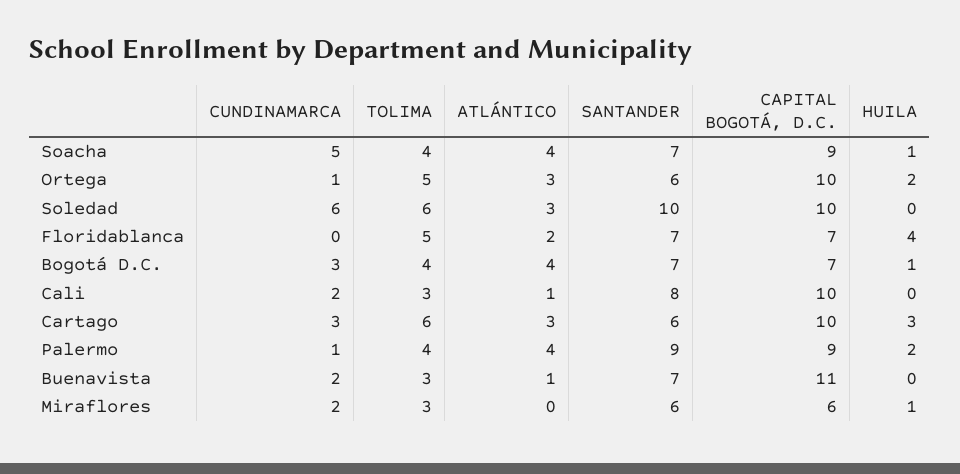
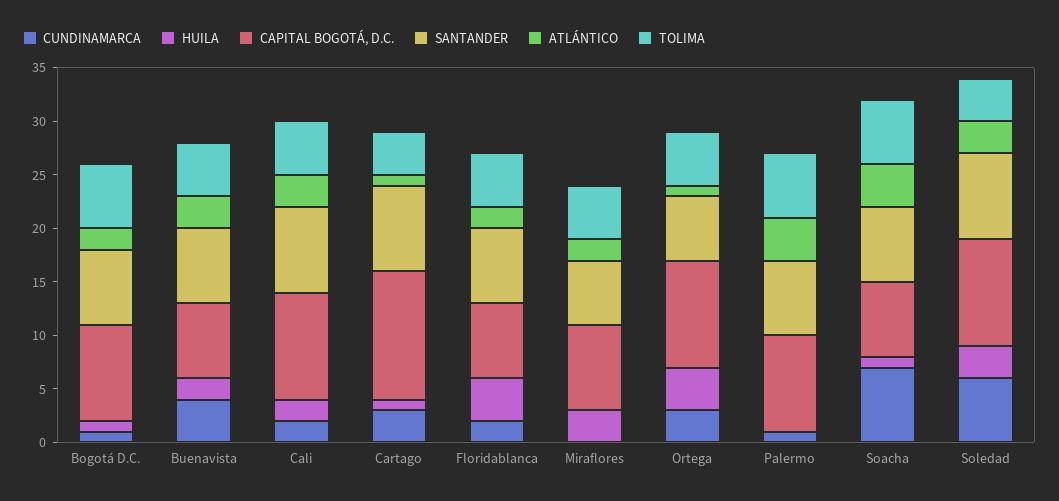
  {
    "CUNDINAMARCA": {
-     "Soacha": 5,
+     "Soacha": 7,
-     "Ortega": 1,
+     "Ortega": 3,
      "Soledad": 6,
-     "Floridablanca": 0,
+     "Floridablanca": 2,
-     "Bogotá D.C.": 3,
+     "Bogotá D.C.": 1,
      "Cali": 2,
      "Cartago": 3,
      "Palermo": 1,
-     "Buenavista": 2,
+     "Buenavista": 4,
-     "Miraflores": 2
+     "Miraflores": 0
    },
    "TOLIMA": {
-     "Soacha": 4,
+     "Soacha": 6,
      "Ortega": 5,
-     "Soledad": 6,
+     "Soledad": 4,
      "Floridablanca": 5,
-     "Bogotá D.C.": 4,
+     "Bogotá D.C.": 6,
-     "Cali": 3,
+     "Cali": 5,
-     "Cartago": 6,
+     "Cartago": 4,
-     "Palermo": 4,
+     "Palermo": 6,
-     "Buenavista": 3,
+     "Buenavista": 5,
-     "Miraflores": 3
+     "Miraflores": 5
    },
    "ATLÁNTICO": {
      "Soacha": 4,
-     "Ortega": 3,
+     "Ortega": 1,
      "Soledad": 3,
      "Floridablanca": 2,
-     "Bogotá D.C.": 4,
+     "Bogotá D.C.": 2,
-     "Cali": 1,
+     "Cali": 3,
-     "Cartago": 3,
+     "Cartago": 1,
      "Palermo": 4,
-     "Buenavista": 1,
+     "Buenavista": 3,
-     "Miraflores": 0
+     "Miraflores": 2
    },
    "SANTANDER": {
      "Soacha": 7,
      "Ortega": 6,
-     "Soledad": 10,
+     "Soledad": 8,
      "Floridablanca": 7,
      "Bogotá D.C.": 7,
      "Cali": 8,
-     "Cartago": 6,
+     "Cartago": 8,
-     "Palermo": 9,
+     "Palermo": 7,
      "Buenavista": 7,
      "Miraflores": 6
    },
    "CAPITAL BOGOTÁ, D.C.": {
-     "Soacha": 9,
+     "Soacha": 7,
      "Ortega": 10,
      "Soledad": 10,
      "Floridablanca": 7,
-     "Bogotá D.C.": 7,
+     "Bogotá D.C.": 9,
      "Cali": 10,
-     "Cartago": 10,
+     "Cartago": 12,
      "Palermo": 9,
-     "Buenavista": 11,
+     "Buenavista": 7,
-     "Miraflores": 6
+     "Miraflores": 8
    },
    "HUILA": {
      "Soacha": 1,
-     "Ortega": 2,
+     "Ortega": 4,
-     "Soledad": 0,
+     "Soledad": 3,
      "Floridablanca": 4,
      "Bogotá D.C.": 1,
-     "Cali": 0,
+     "Cali": 2,
-     "Cartago": 3,
+     "Cartago": 1,
-     "Palermo": 2,
+     "Palermo": 0,
-     "Buenavista": 0,
+     "Buenavista": 2,
-     "Miraflores": 1
+     "Miraflores": 3
    }
  }

